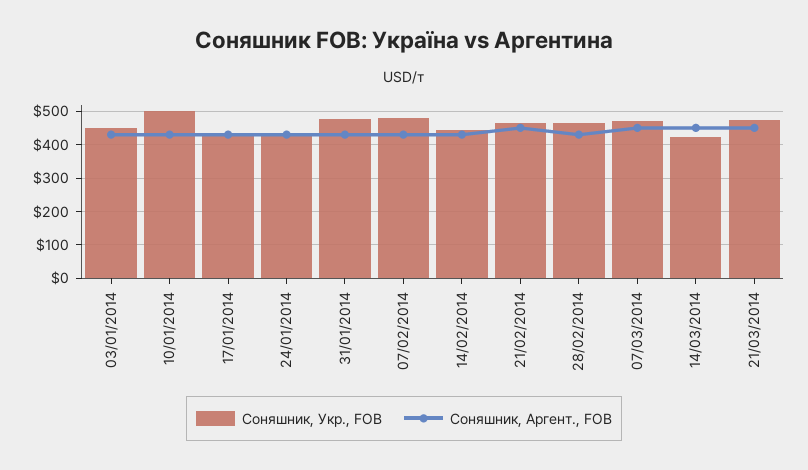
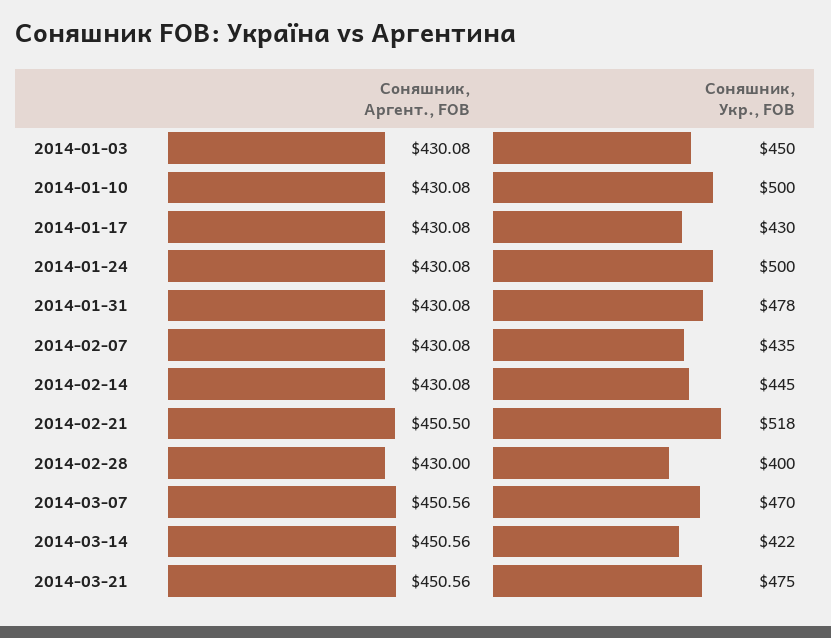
  {
    "Соняшник, Укр., FOB": {
      "03/01/2014": 450,
      "10/01/2014": 500,
      "17/01/2014": 430,
-     "24/01/2014": 440,
+     "24/01/2014": 500,
      "31/01/2014": 478,
-     "07/02/2014": 480,
+     "07/02/2014": 435,
      "14/02/2014": 445,
-     "21/02/2014": 460,
+     "21/02/2014": 518,
-     "28/02/2014": 460,
+     "28/02/2014": 400,
      "07/03/2014": 470,
      "14/03/2014": 422,
      "21/03/2014": 475
    },
    "Соняшник, Аргент., FOB": {
      "03/01/2014": 430.08,
      "10/01/2014": 430.08,
      "17/01/2014": 430.08,
      "24/01/2014": 430.08,
      "31/01/2014": 430.08,
      "07/02/2014": 430.08,
      "14/02/2014": 430.08,
      "21/02/2014": 450.5,
      "28/02/2014": 430,
      "07/03/2014": 450.56,
      "14/03/2014": 450.56,
      "21/03/2014": 450.56
    }
  }

